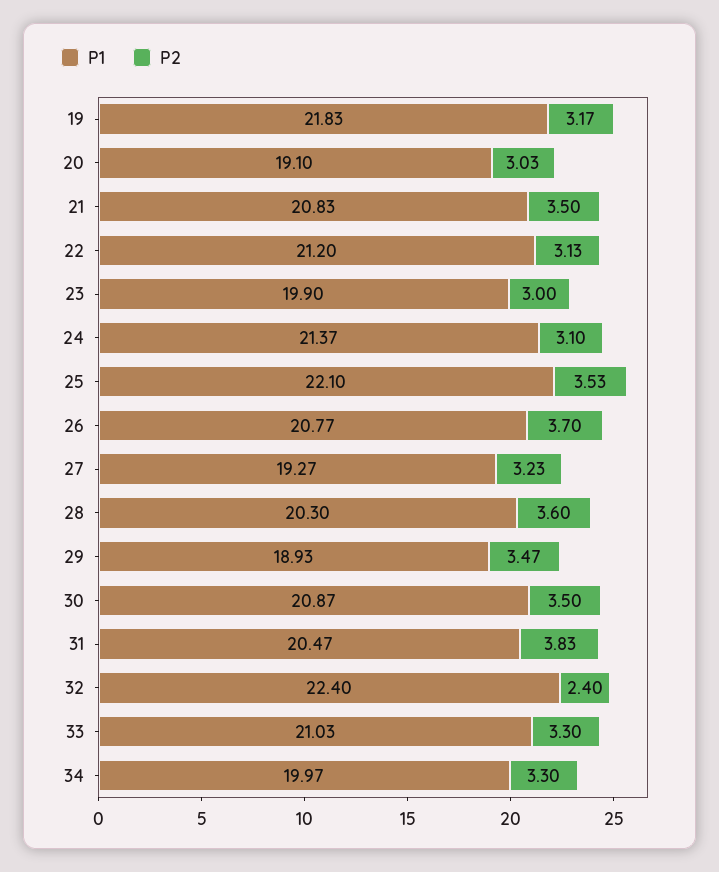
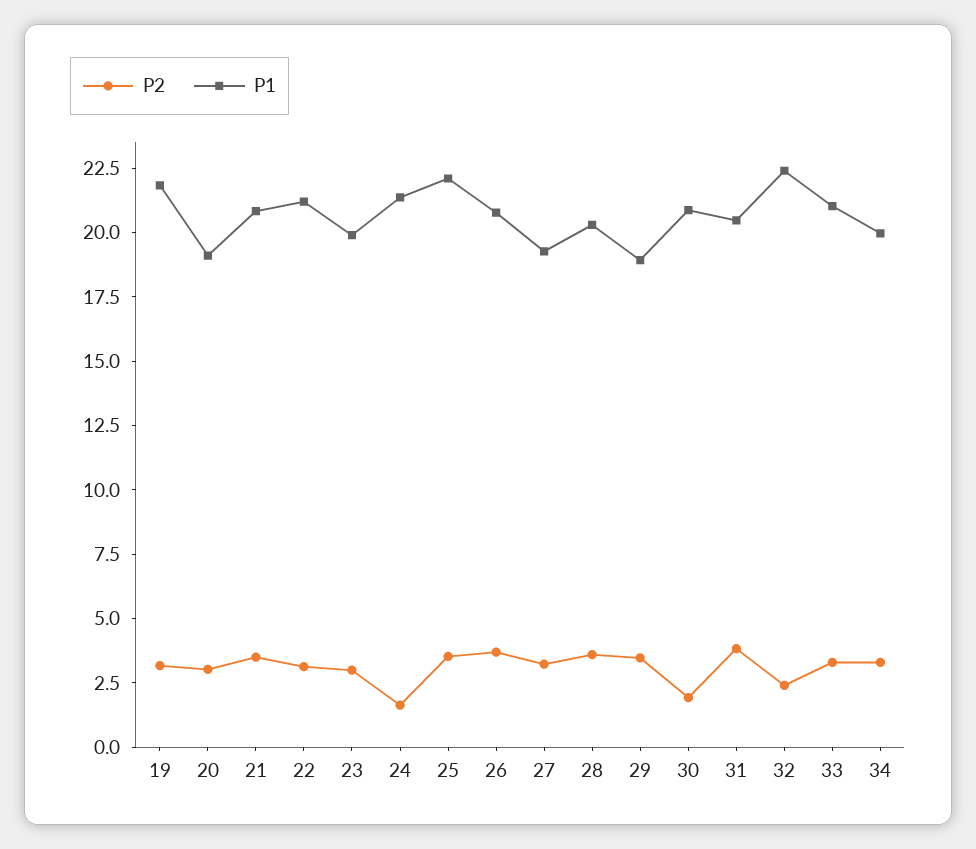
  {
    "P1": {
      "19": 21.83,
      "20": 19.1,
      "21": 20.83,
      "22": 21.2,
      "23": 19.9,
      "24": 21.37,
      "25": 22.1,
      "26": 20.77,
      "27": 19.27,
      "28": 20.3,
      "29": 18.93,
      "30": 20.87,
      "31": 20.47,
      "32": 22.4,
      "33": 21.03,
      "34": 19.97
    },
    "P2": {
      "19": 3.17,
      "20": 3.03,
      "21": 3.5,
      "22": 3.13,
      "23": 3,
-     "24": 3.1,
+     "24": 1.5,
      "25": 3.53,
      "26": 3.7,
      "27": 3.23,
      "28": 3.6,
      "29": 3.47,
-     "30": 3.5,
+     "30": 2,
      "31": 3.83,
      "32": 2.4,
      "33": 3.3,
      "34": 3.3
    }
  }

